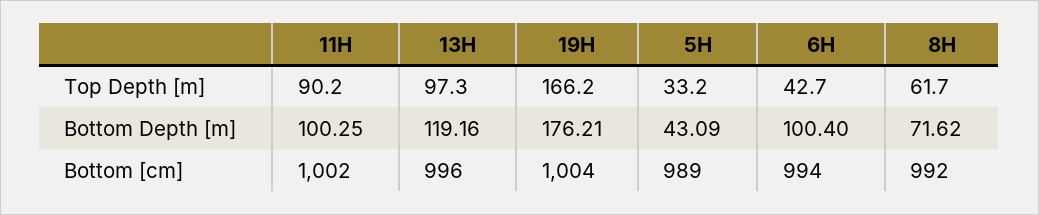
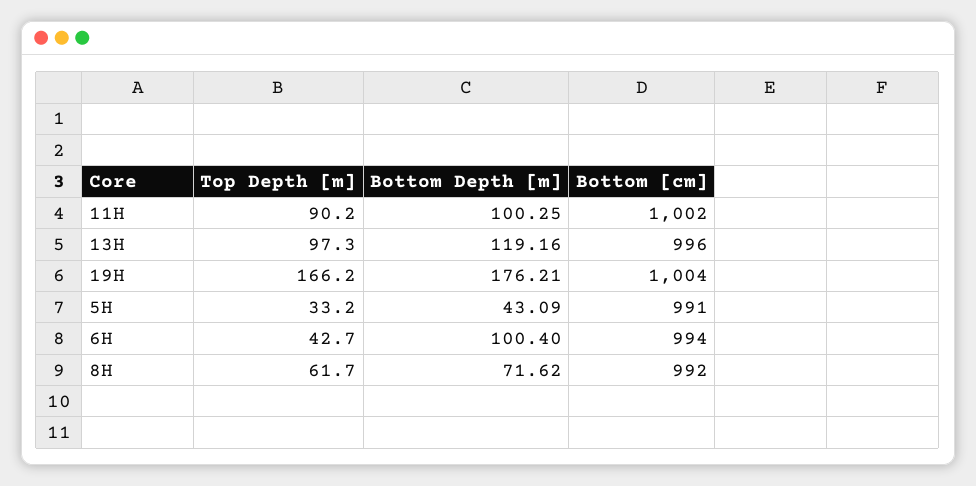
  {
    "11H": {
      "Top Depth [m]": 90.2,
      "Bottom Depth [m]": 100.25,
      "Bottom [cm]": 1002
    },
    "13H": {
      "Top Depth [m]": 97.3,
      "Bottom Depth [m]": 119.16,
      "Bottom [cm]": 996
    },
    "19H": {
      "Top Depth [m]": 166.2,
      "Bottom Depth [m]": 176.21,
      "Bottom [cm]": 1004
    },
    "5H": {
      "Top Depth [m]": 33.2,
      "Bottom Depth [m]": 43.09,
-     "Bottom [cm]": 989
+     "Bottom [cm]": 991
    },
    "6H": {
      "Top Depth [m]": 42.7,
      "Bottom Depth [m]": 100.4,
      "Bottom [cm]": 994
    },
    "8H": {
      "Top Depth [m]": 61.7,
      "Bottom Depth [m]": 71.62,
      "Bottom [cm]": 992
    }
  }

